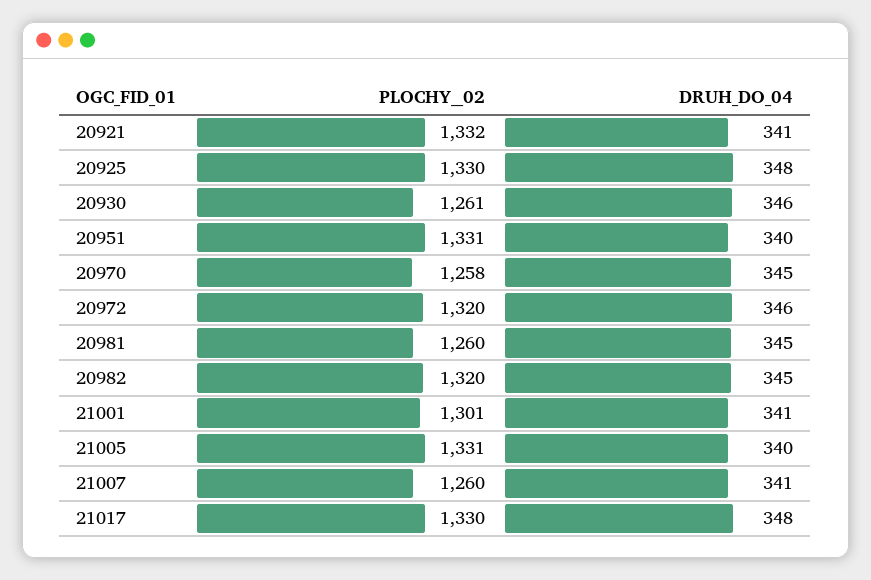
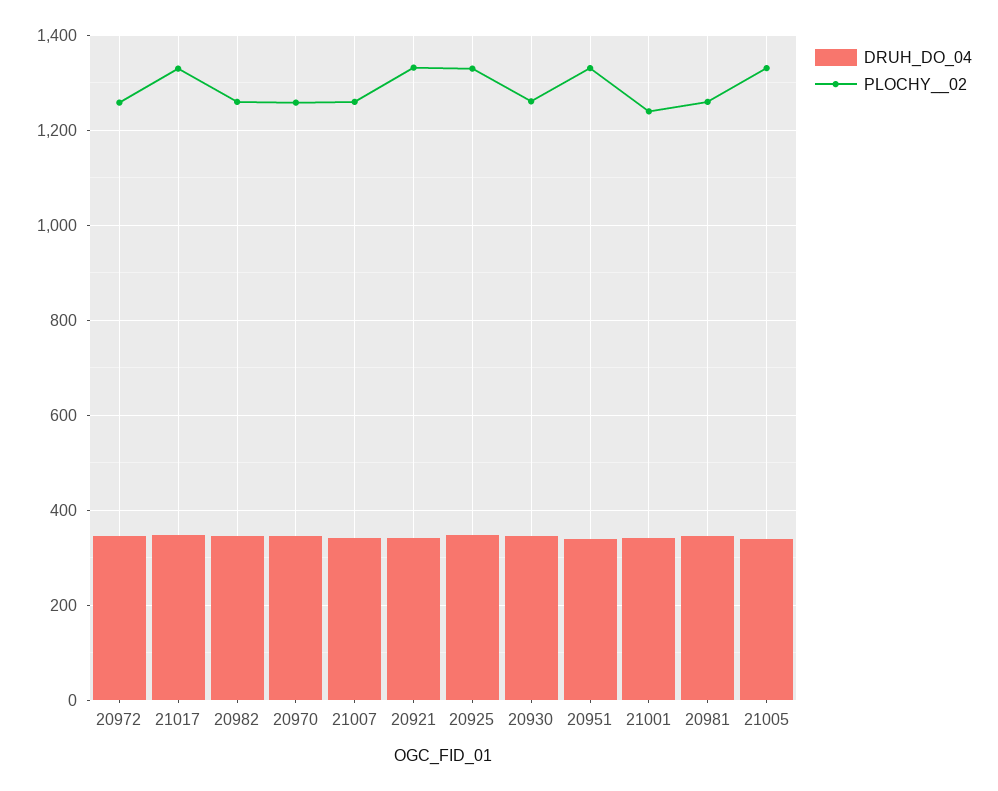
  {
    "PLOCHY__02": {
      "20921": 1332,
      "20925": 1330,
      "20930": 1261,
      "20951": 1331,
      "20970": 1258,
-     "20972": 1320,
+     "20972": 1260,
      "20981": 1260,
-     "20982": 1320,
+     "20982": 1260,
-     "21001": 1301,
+     "21001": 1240,
      "21005": 1331,
      "21007": 1260,
      "21017": 1330
    },
    "DRUH_DO_04": {
      "20921": 341,
      "20925": 348,
      "20930": 346,
      "20951": 340,
      "20970": 345,
      "20972": 346,
      "20981": 345,
      "20982": 345,
      "21001": 341,
      "21005": 340,
      "21007": 341,
      "21017": 348
    }
  }

